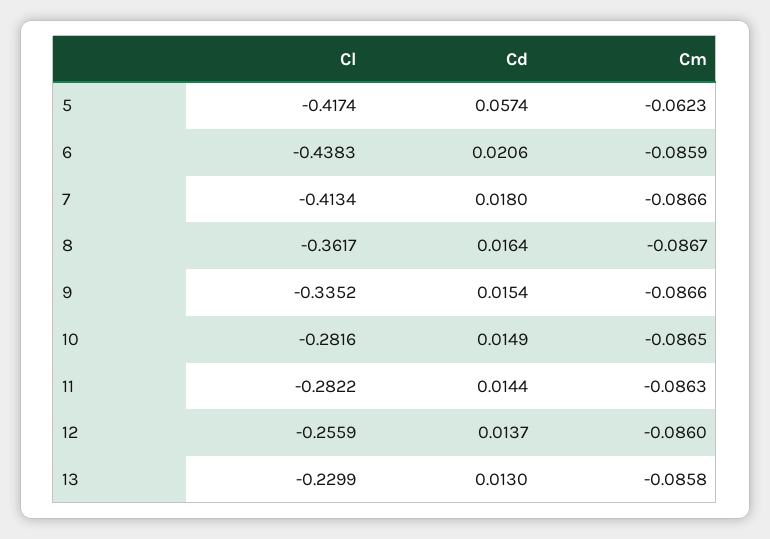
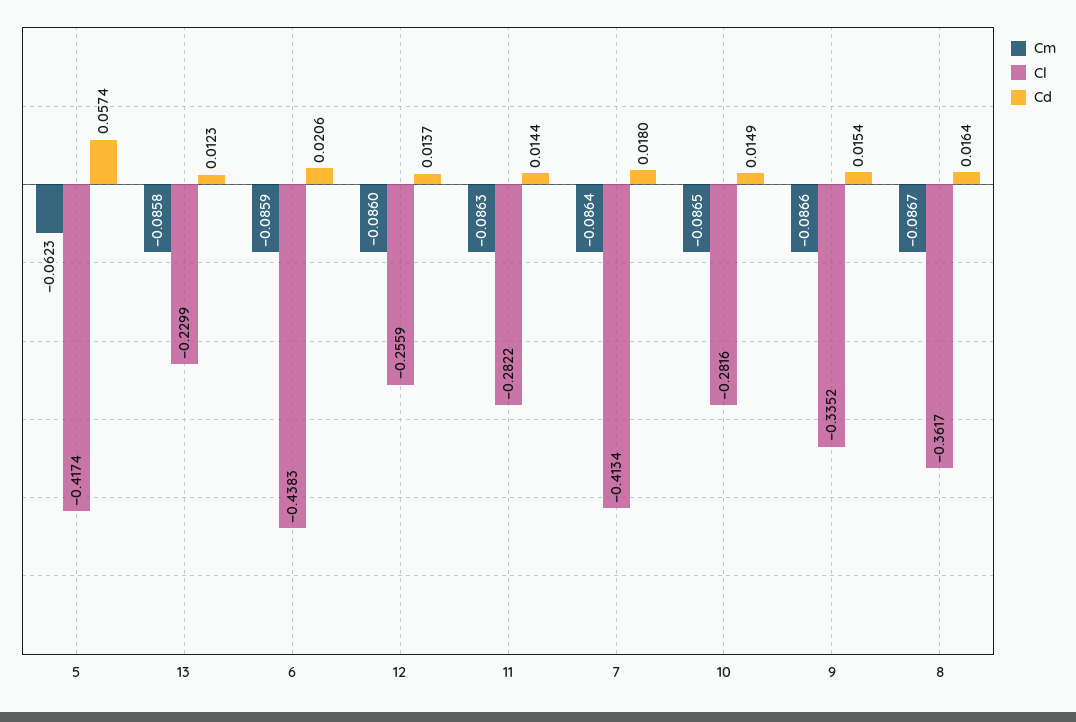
  {
    "Cl": {
      "5": -0.4174,
      "6": -0.4383,
      "7": -0.4134,
      "8": -0.3617,
      "9": -0.3352,
      "10": -0.2816,
      "11": -0.2822,
      "12": -0.2559,
      "13": -0.2299
    },
    "Cd": {
      "5": 0.0574,
      "6": 0.0206,
      "7": 0.018,
      "8": 0.0164,
      "9": 0.0154,
      "10": 0.0149,
      "11": 0.0144,
      "12": 0.0137,
-     "13": 0.013
+     "13": 0.0123
    },
    "Cm": {
      "5": -0.0623,
      "6": -0.0859,
-     "7": -0.0866,
+     "7": -0.0864,
      "8": -0.0867,
      "9": -0.0866,
      "10": -0.0865,
      "11": -0.0863,
      "12": -0.086,
      "13": -0.0858
    }
  }

